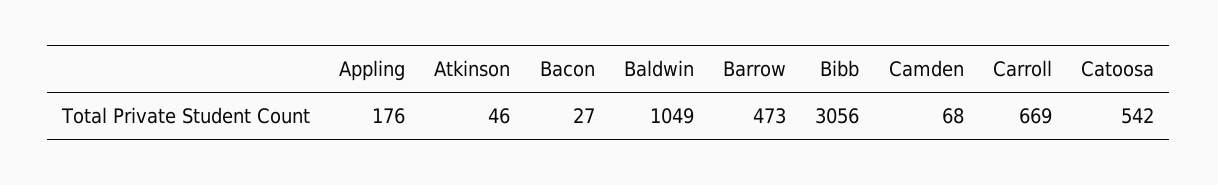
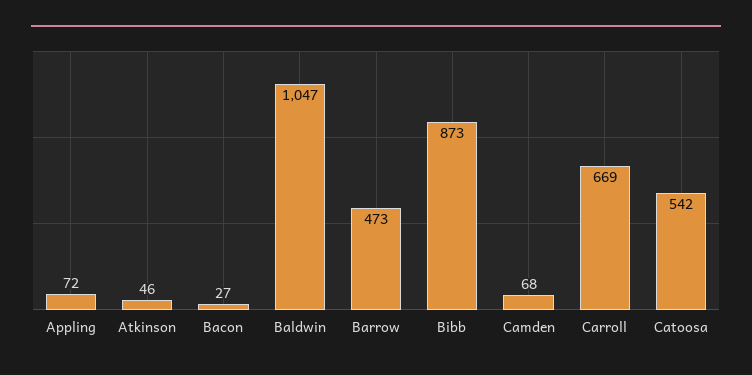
  {
-   "Appling": 176,
+   "Appling": 72,
    "Atkinson": 46,
    "Bacon": 27,
-   "Baldwin": 1049,
+   "Baldwin": 1047,
    "Barrow": 473,
-   "Bibb": 3056,
+   "Bibb": 873,
    "Camden": 68,
    "Carroll": 669,
    "Catoosa": 542
  }

